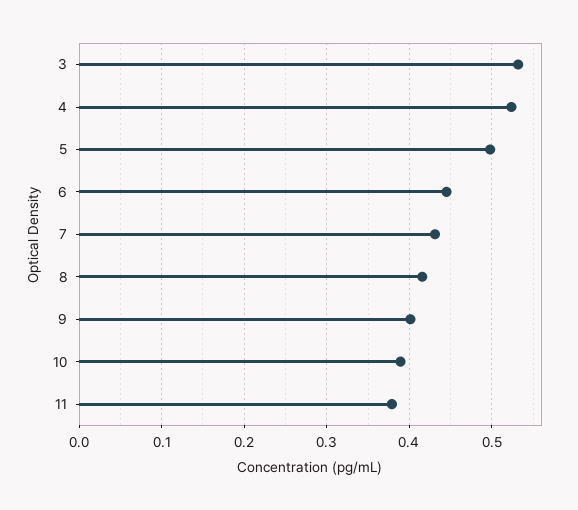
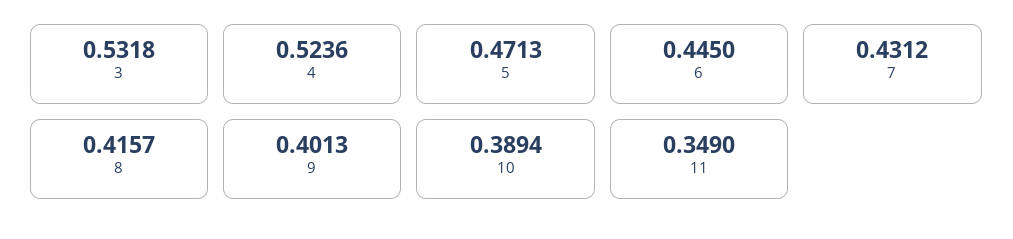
  {
    "3": 0.5318,
    "4": 0.5236,
-   "5": 0.5,
+   "5": 0.4713,
    "6": 0.445,
    "7": 0.4312,
    "8": 0.4157,
    "9": 0.4013,
    "10": 0.3894,
-   "11": 0.38
+   "11": 0.349
  }

